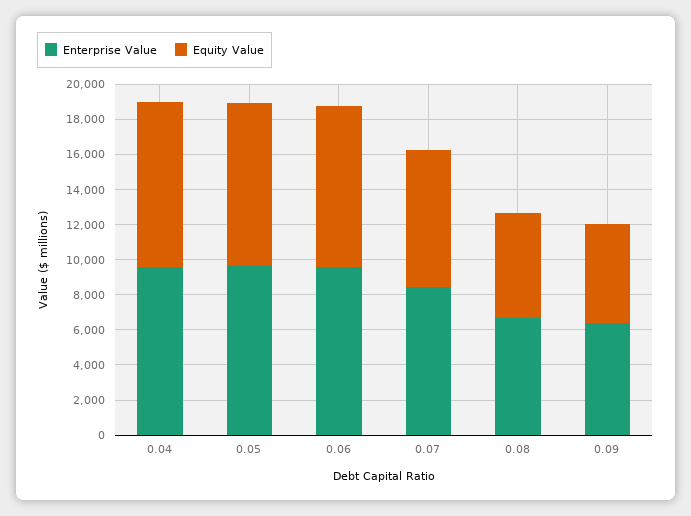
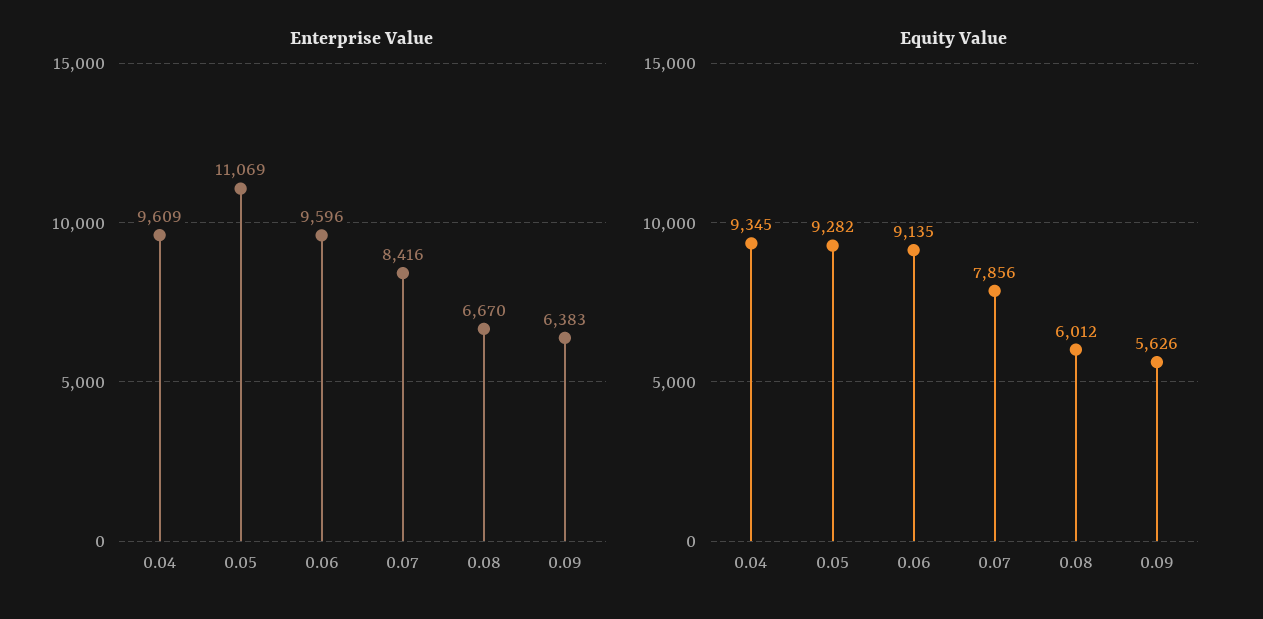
  {
    "Enterprise Value": {
      "0.04": 9609,
-     "0.05": 9500,
+     "0.05": 11069,
      "0.06": 9596,
      "0.07": 8416,
      "0.08": 6670,
      "0.09": 6383
    },
    "Equity Value": {
      "0.04": 9345,
      "0.05": 9282,
      "0.06": 9135,
      "0.07": 7856,
      "0.08": 6012,
      "0.09": 5626
    }
  }

